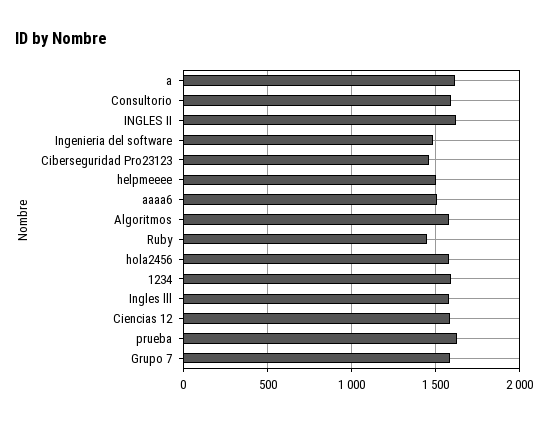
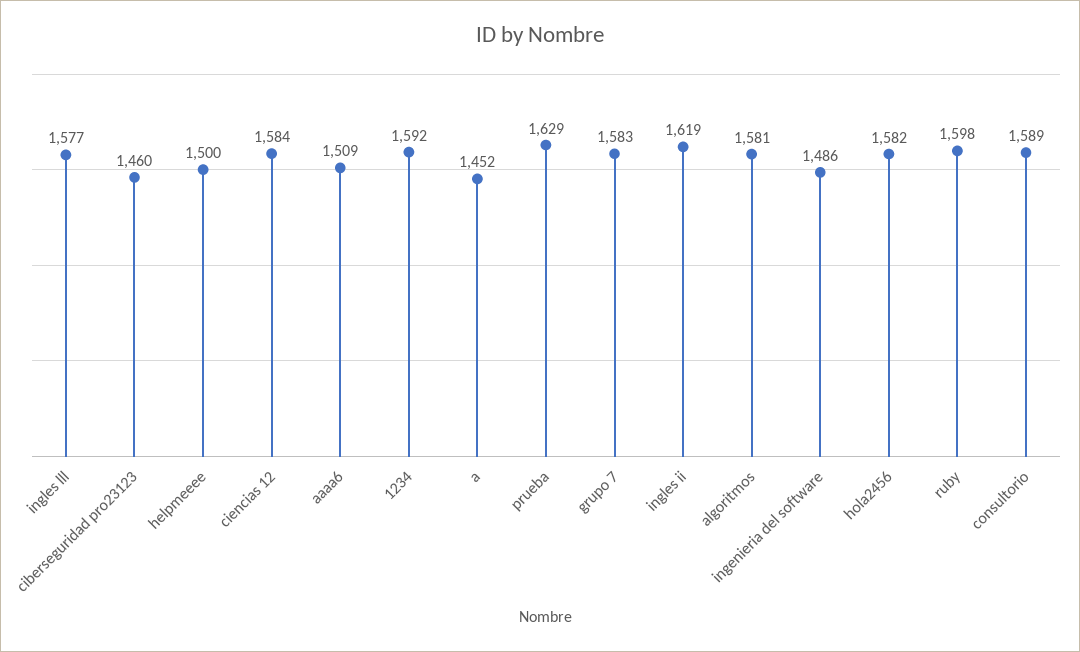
  {
-   "a": 1600,
+   "a": 1452,
    "Consultorio": 1589,
    "INGLES II": 1619,
    "Ingenieria del software": 1486,
    "Ciberseguridad Pro23123": 1460,
    "helpmeeee": 1500,
    "aaaa6": 1509,
    "Algoritmos": 1581,
-   "Ruby": 1450,
+   "Ruby": 1598,
    "hola2456": 1582,
    "1234": 1592,
    "Ingles lll": 1577,
    "Ciencias 12": 1584,
    "prueba": 1629,
    "Grupo 7": 1583
  }

